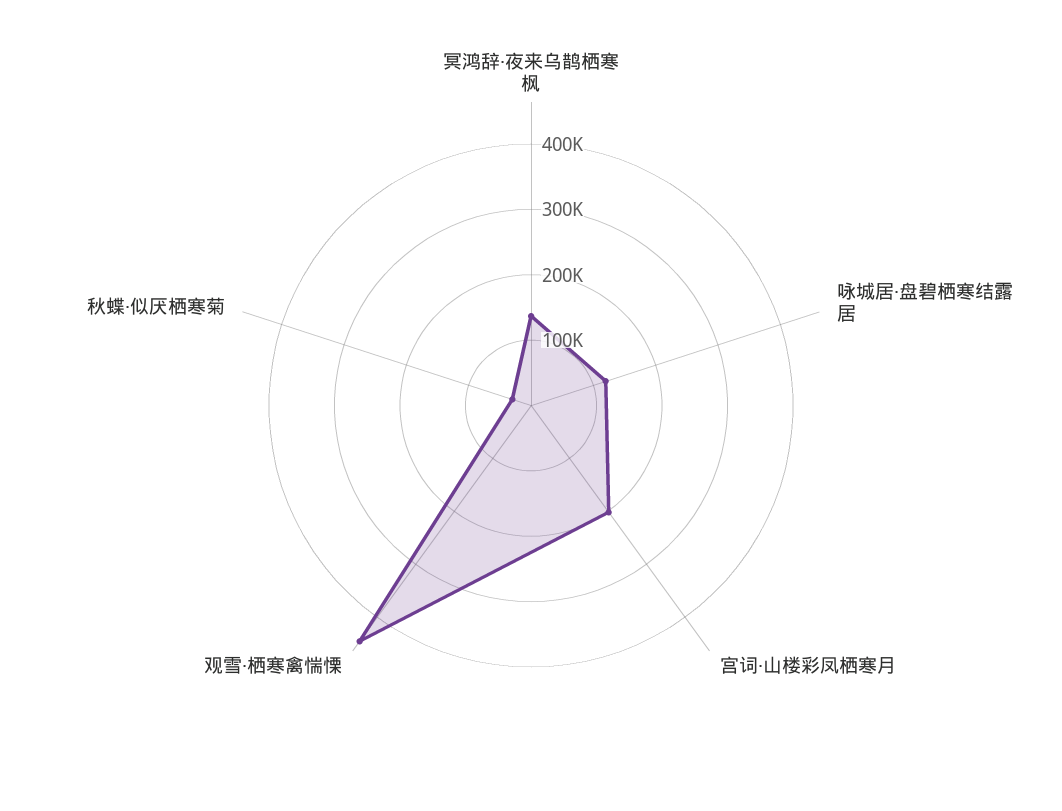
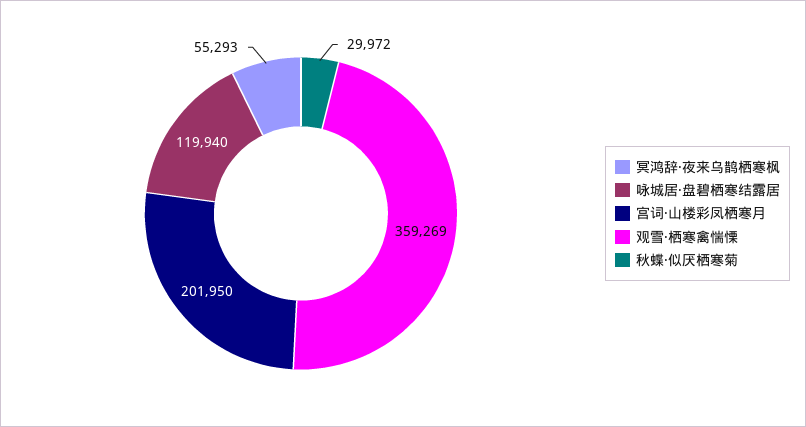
  {
-   "冥鸿辞·夜来乌鹊栖寒枫": 140000,
+   "冥鸿辞·夜来乌鹊栖寒枫": 55293,
    "咏城居·盘碧栖寒结露居": 119940,
    "宫词·山楼彩凤栖寒月": 201950,
-   "观雪·栖寒禽惴慄": 440000,
+   "观雪·栖寒禽惴慄": 359269,
    "秋蝶·似厌栖寒菊": 29972
  }

